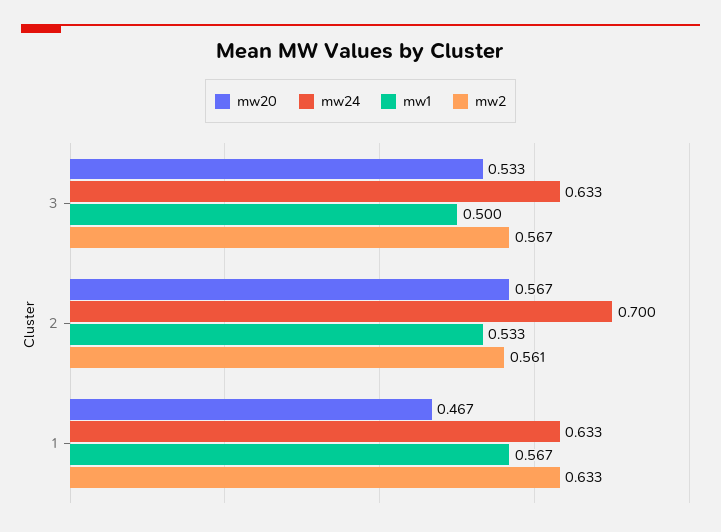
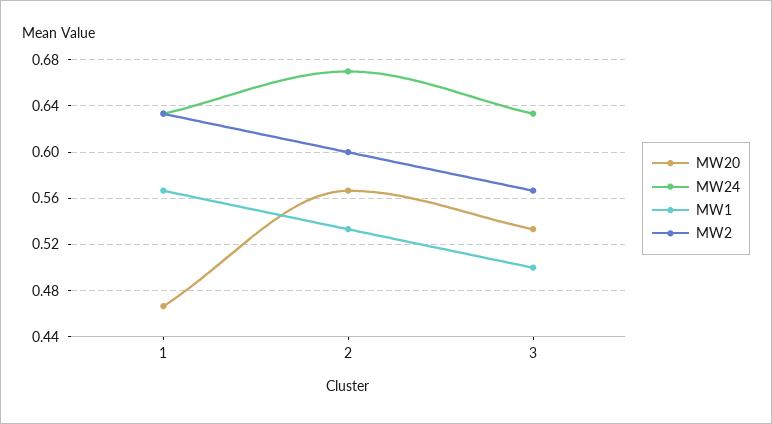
  {
    "mw20": {
      "3": 0.533,
      "2": 0.567,
      "1": 0.467
    },
    "mw24": {
      "3": 0.633,
-     "2": 0.7,
+     "2": 0.67,
      "1": 0.633
    },
    "mw1": {
      "3": 0.5,
      "2": 0.533,
      "1": 0.567
    },
    "mw2": {
      "3": 0.567,
-     "2": 0.561,
+     "2": 0.6,
      "1": 0.633
    }
  }

